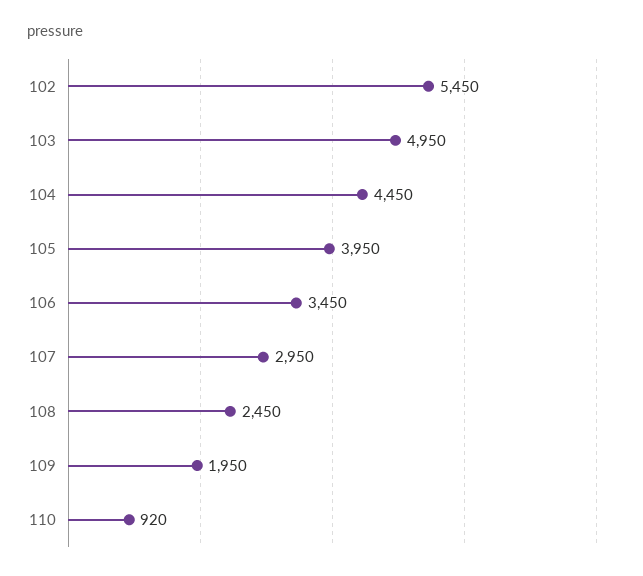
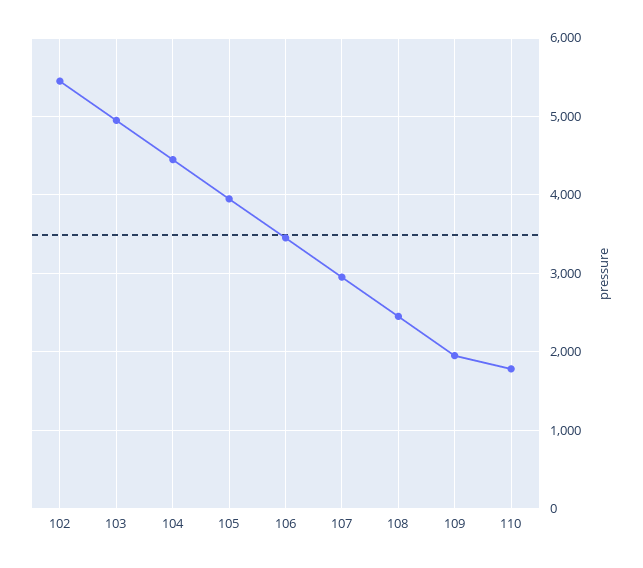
  {
    "102": 5450,
    "103": 4950,
    "104": 4450,
    "105": 3950,
    "106": 3450,
    "107": 2950,
    "108": 2450,
    "109": 1950,
-   "110": 920
+   "110": 1800
  }

